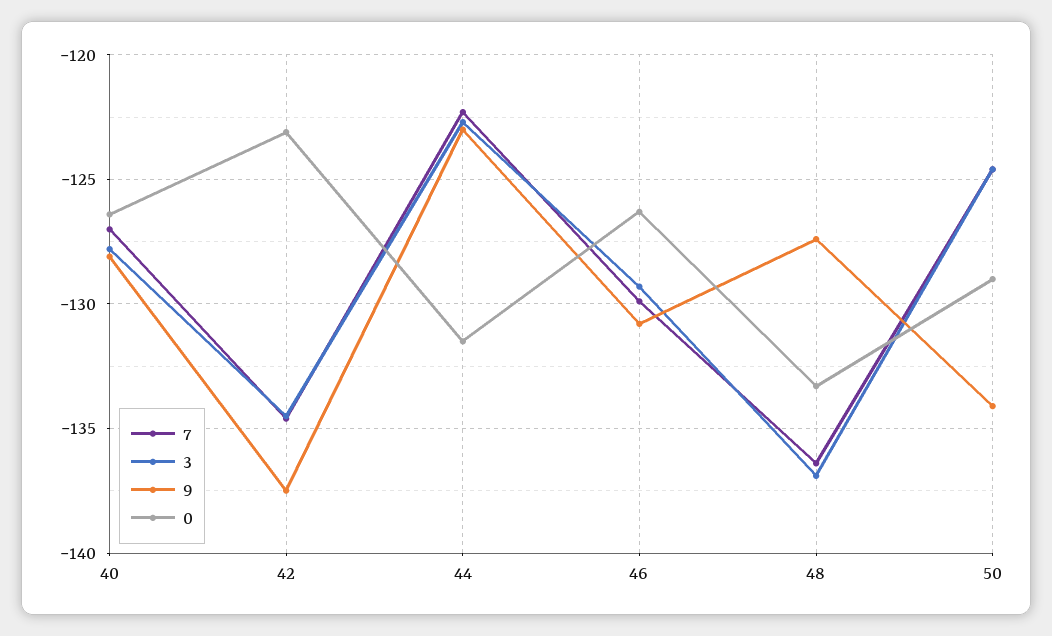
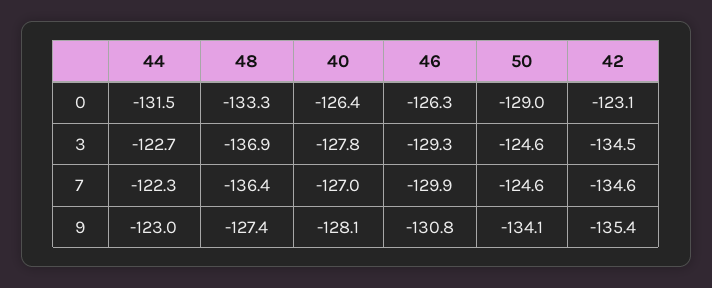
  {
    "7": {
      "40": -127,
      "42": -134.6,
      "44": -122.3,
      "46": -129.9,
      "48": -136.4,
      "50": -124.6
    },
    "3": {
      "40": -127.8,
      "42": -134.5,
      "44": -122.7,
      "46": -129.3,
      "48": -136.9,
      "50": -124.6
    },
    "9": {
      "40": -128.1,
-     "42": -137.5,
+     "42": -135.4,
      "44": -123,
      "46": -130.8,
      "48": -127.4,
      "50": -134.1
    },
    "0": {
      "40": -126.4,
      "42": -123.1,
      "44": -131.5,
      "46": -126.3,
      "48": -133.3,
      "50": -129
    }
  }

